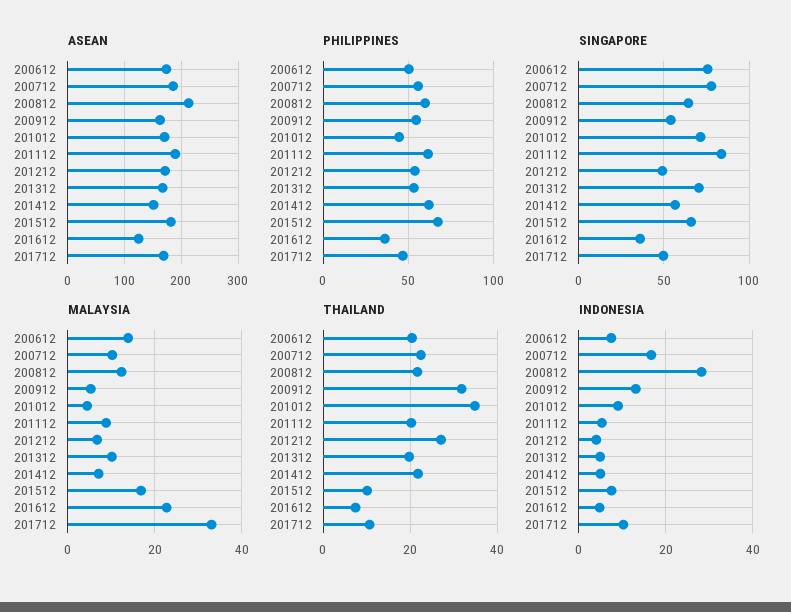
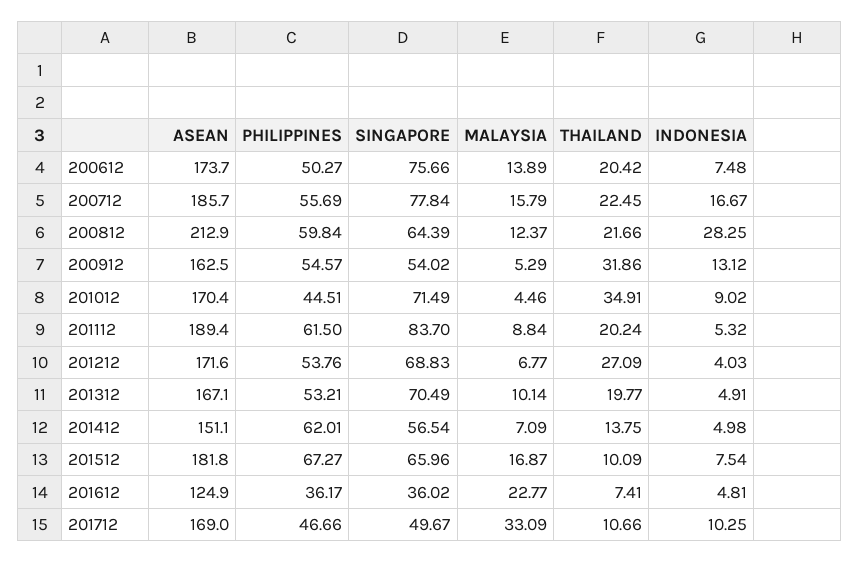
  {
    "ASEAN": {
      "200612": 173.7,
      "200712": 185.7,
      "200812": 212.9,
      "200912": 162.5,
      "201012": 170.4,
      "201112": 189.4,
      "201212": 171.6,
      "201312": 167.1,
      "201412": 151.1,
      "201512": 181.8,
      "201612": 124.9,
      "201712": 169
    },
    "PHILIPPINES": {
      "200612": 50.27,
      "200712": 55.69,
      "200812": 59.84,
      "200912": 54.57,
      "201012": 44.51,
      "201112": 61.5,
      "201212": 53.76,
      "201312": 53.21,
      "201412": 62.01,
      "201512": 67.27,
      "201612": 36.17,
      "201712": 46.66
    },
    "SINGAPORE": {
      "200612": 75.66,
      "200712": 77.84,
      "200812": 64.39,
      "200912": 54.02,
      "201012": 71.49,
      "201112": 83.7,
-     "201212": 50,
+     "201212": 68.83,
      "201312": 70.49,
      "201412": 56.54,
      "201512": 65.96,
      "201612": 36.02,
      "201712": 49.67
    },
    "MALAYSIA": {
      "200612": 13.89,
-     "200712": 10,
+     "200712": 15.79,
      "200812": 12.37,
      "200912": 5.29,
      "201012": 4.46,
      "201112": 8.84,
      "201212": 6.77,
      "201312": 10.14,
      "201412": 7.09,
      "201512": 16.87,
      "201612": 22.77,
      "201712": 33.09
    },
    "THAILAND": {
      "200612": 20.42,
      "200712": 22.45,
      "200812": 21.66,
      "200912": 31.86,
      "201012": 34.91,
      "201112": 20.24,
      "201212": 27.09,
      "201312": 19.77,
-     "201412": 22,
+     "201412": 13.75,
      "201512": 10.09,
      "201612": 7.41,
      "201712": 10.66
    },
    "INDONESIA": {
      "200612": 7.48,
      "200712": 16.67,
      "200812": 28.25,
      "200912": 13.12,
      "201012": 9.02,
      "201112": 5.32,
      "201212": 4.03,
      "201312": 4.91,
      "201412": 4.98,
      "201512": 7.54,
      "201612": 4.81,
      "201712": 10.25
    }
  }

